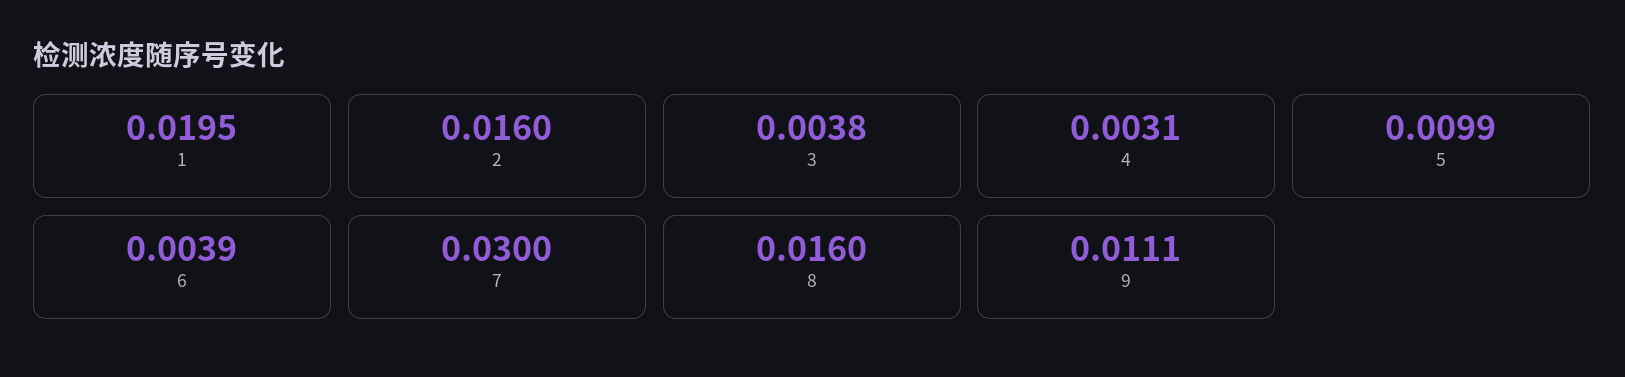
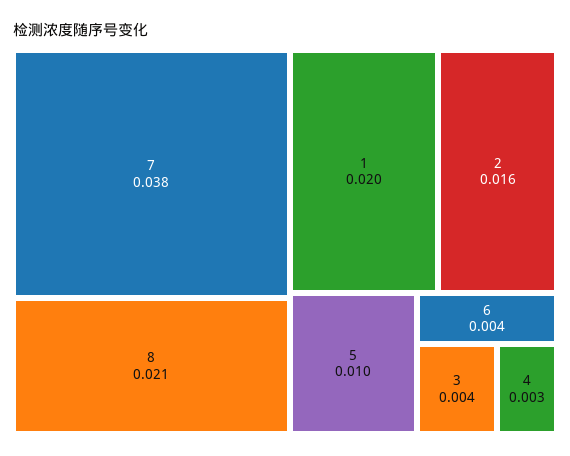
  {
    "1": 0.0195,
    "2": 0.016,
    "3": 0.0038,
    "4": 0.0031,
    "5": 0.0099,
    "6": 0.0039,
-   "7": 0.03,
+   "7": 0.038,
-   "8": 0.016,
+   "8": 0.021
-   "9": 0.0111
  }

